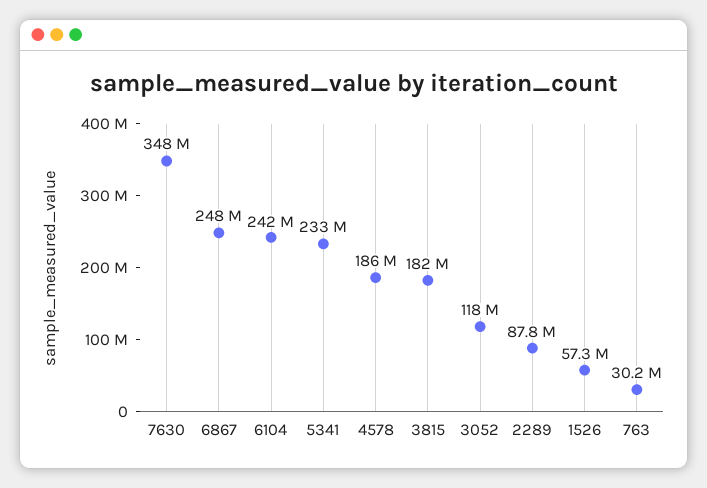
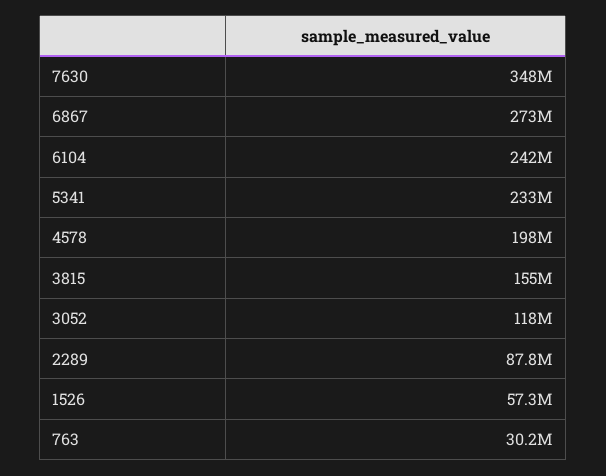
  {
    "7630": 348000000,
-   "6867": 248000000,
+   "6867": 273000000,
    "6104": 242000000,
    "5341": 233000000,
-   "4578": 186000000,
+   "4578": 198000000,
-   "3815": 182000000,
+   "3815": 155000000,
    "3052": 118000000,
    "2289": 87800000,
    "1526": 57300000,
    "763": 30200000
  }

